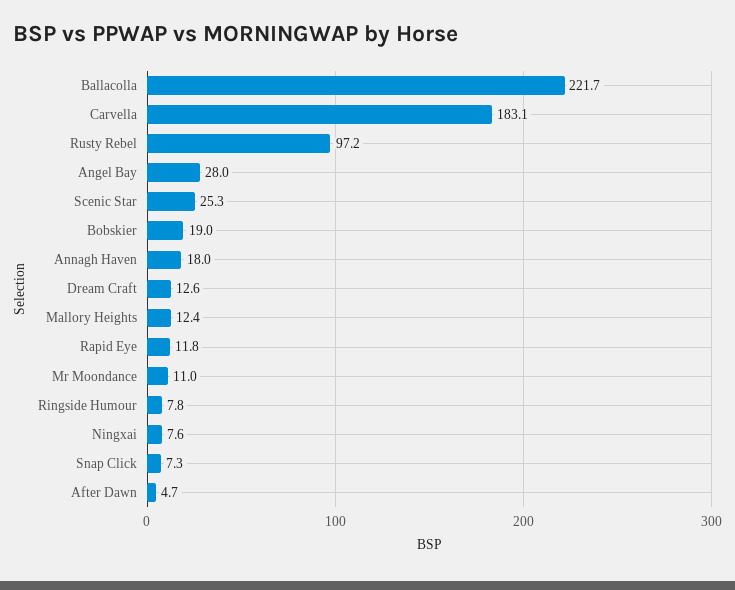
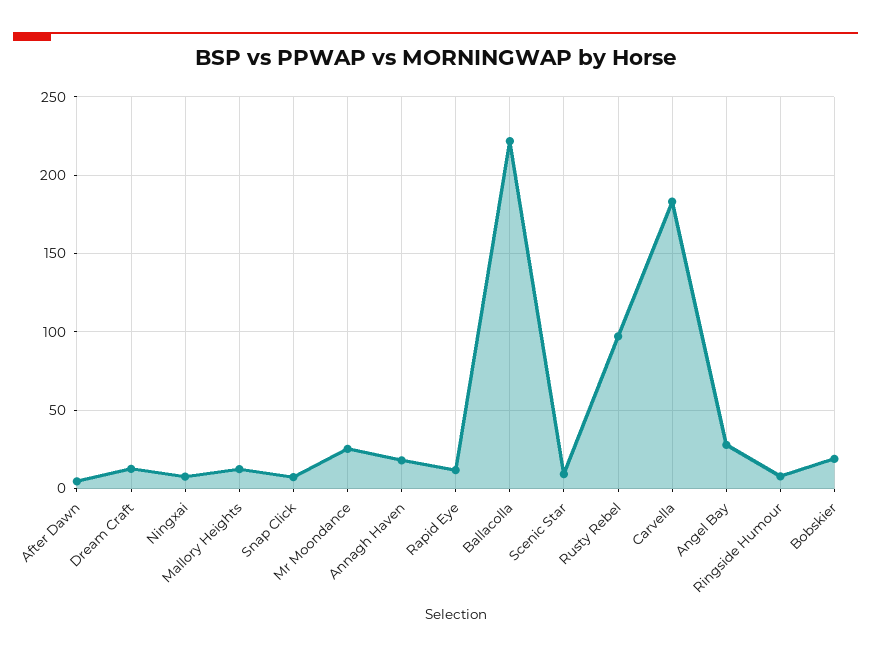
  {
    "Ballacolla": 221.7,
    "Carvella": 183.1,
    "Rusty Rebel": 97.2,
    "Angel Bay": 28,
-   "Scenic Star": 25.3,
+   "Scenic Star": 10,
    "Bobskier": 19,
    "Annagh Haven": 18,
    "Dream Craft": 12.6,
    "Mallory Heights": 12.4,
    "Rapid Eye": 11.8,
-   "Mr Moondance": 11,
+   "Mr Moondance": 25,
    "Ringside Humour": 7.8,
    "Ningxai": 7.6,
    "Snap Click": 7.3,
    "After Dawn": 4.7
  }

